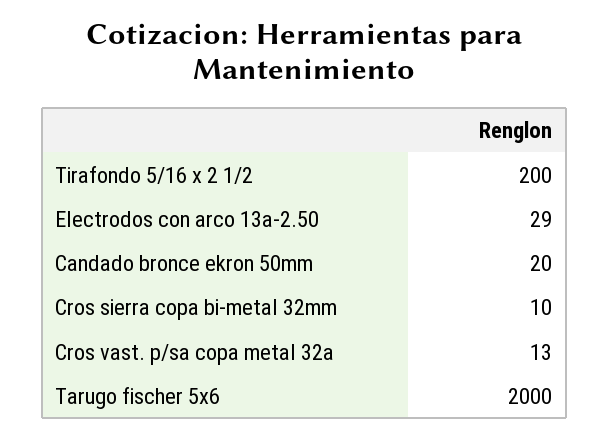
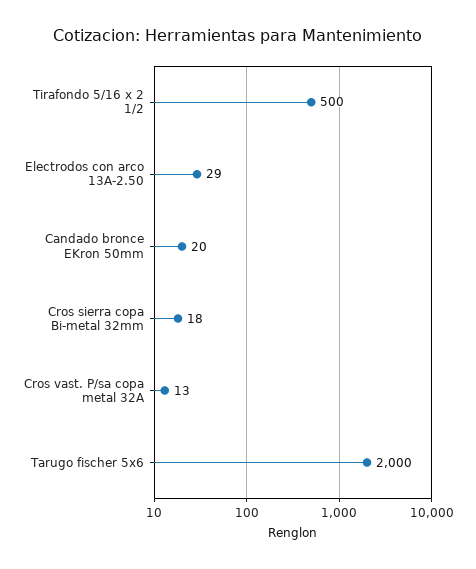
  {
-   "Tirafondo 5/16 x 2 1/2": 200,
+   "Tirafondo 5/16 x 2 1/2": 500,
    "Electrodos con arco 13a-2.50": 29,
    "Candado bronce ekron 50mm": 20,
-   "Cros sierra copa bi-metal 32mm": 10,
+   "Cros sierra copa bi-metal 32mm": 18,
    "Cros vast. p/sa copa metal 32a": 13,
    "Tarugo fischer 5x6": 2000
  }

